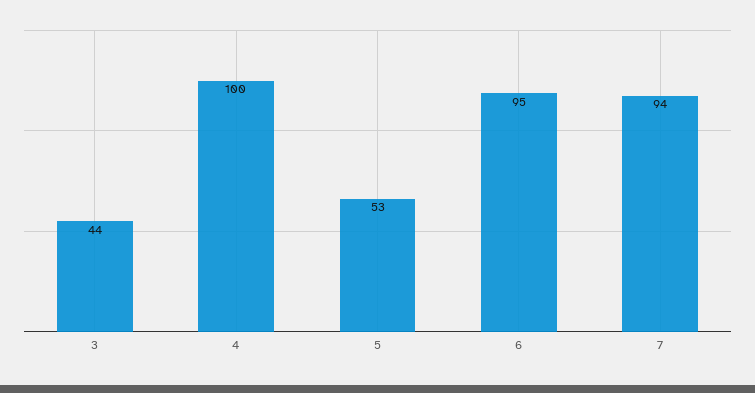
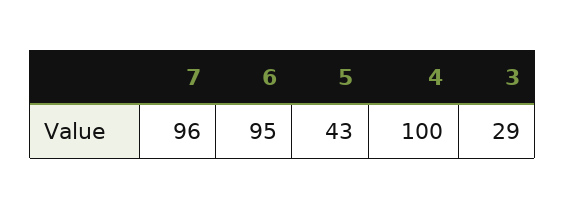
  {
-   "3": 44,
+   "3": 29,
    "4": 100,
-   "5": 53,
+   "5": 43,
    "6": 95,
-   "7": 94
+   "7": 96
  }

